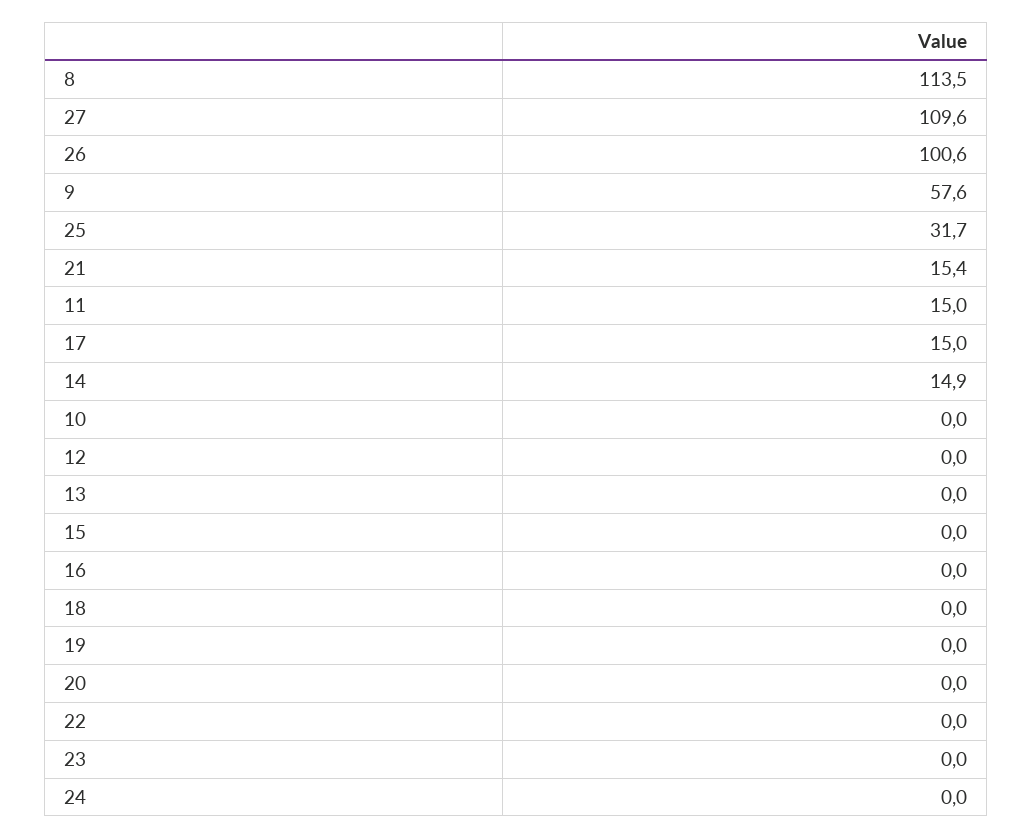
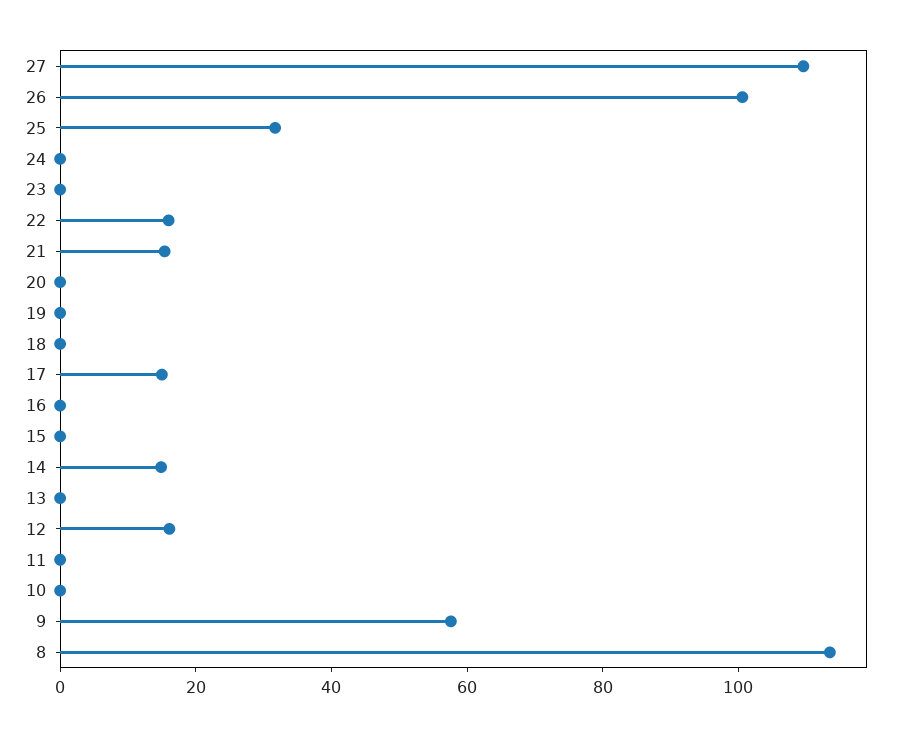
  {
    "8": 113.5,
    "27": 109.6,
    "26": 100.6,
    "9": 57.6,
    "25": 31.7,
    "21": 15.4,
-   "11": 15,
+   "11": 0,
    "17": 15,
    "14": 14.9,
    "10": 0,
-   "12": 0,
+   "12": 15,
    "13": 0,
    "15": 0,
    "16": 0,
    "18": 0,
    "19": 0,
    "20": 0,
-   "22": 0,
+   "22": 15,
    "23": 0,
    "24": 0
  }

